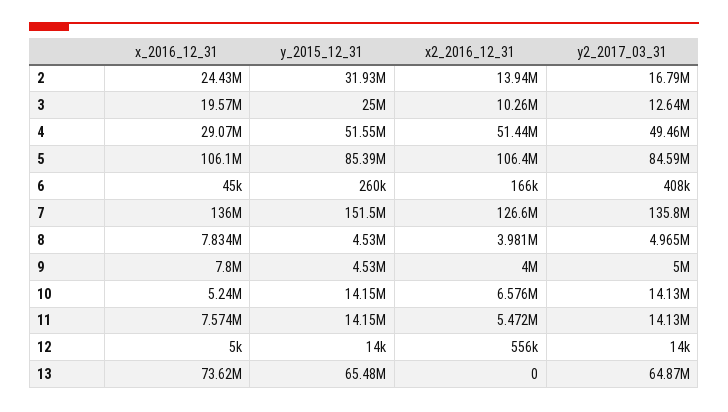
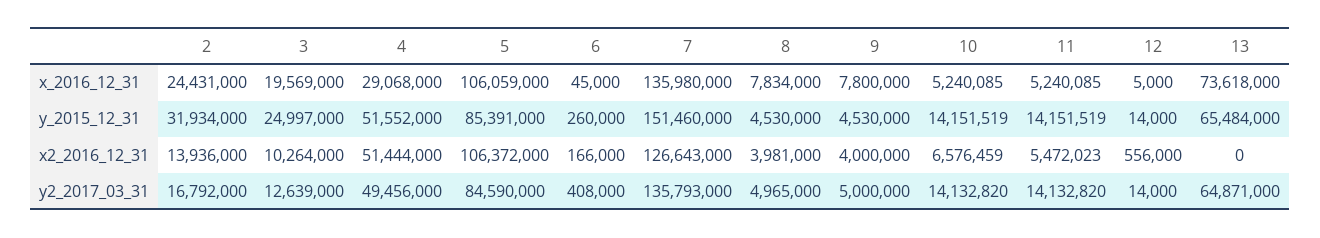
  {
    "x_2016_12_31": {
      "2": 24431000,
      "3": 19569000,
      "4": 29068000,
      "5": 106059000,
      "6": 45000,
      "7": 135980000,
      "8": 7834000,
      "9": 7800000,
      "10": 5240085,
-     "11": 7574000,
+     "11": 5240085,
      "12": 5000,
      "13": 73618000
    },
    "y_2015_12_31": {
      "2": 31934000,
      "3": 24997000,
      "4": 51552000,
      "5": 85391000,
      "6": 260000,
      "7": 151460000,
      "8": 4530000,
      "9": 4530000,
      "10": 14151519,
      "11": 14151519,
      "12": 14000,
      "13": 65484000
    },
    "x2_2016_12_31": {
      "2": 13936000,
      "3": 10264000,
      "4": 51444000,
      "5": 106372000,
      "6": 166000,
      "7": 126643000,
      "8": 3981000,
      "9": 4000000,
      "10": 6576459,
      "11": 5472023,
      "12": 556000,
      "13": 0
    },
    "y2_2017_03_31": {
      "2": 16792000,
      "3": 12639000,
      "4": 49456000,
      "5": 84590000,
      "6": 408000,
      "7": 135793000,
      "8": 4965000,
      "9": 5000000,
      "10": 14132820,
      "11": 14132820,
      "12": 14000,
      "13": 64871000
    }
  }

